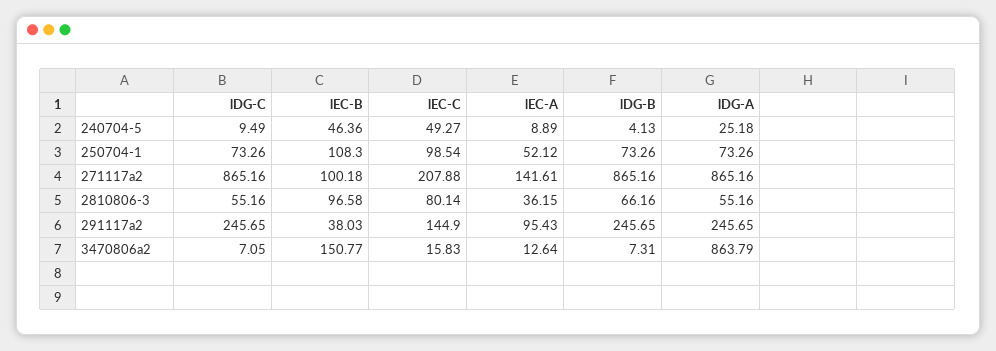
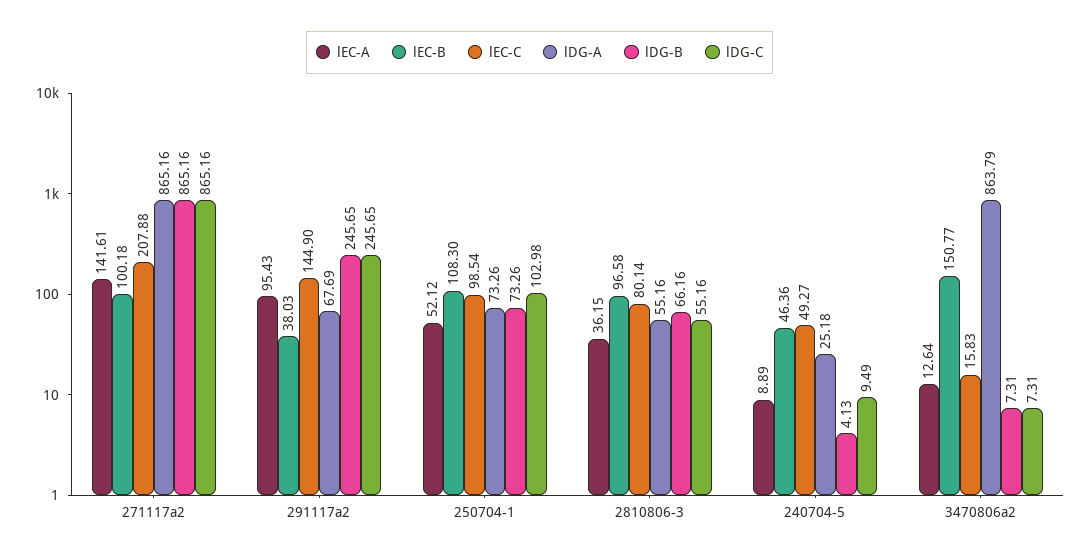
  {
    "lDG-C": {
      "240704-5": 9.49,
-     "250704-1": 73.26,
+     "250704-1": 102.98,
      "271117a2": 865.16,
      "2810806-3": 55.16,
      "291117a2": 245.65,
-     "3470806a2": 7.05
+     "3470806a2": 7.31
    },
    "lEC-B": {
      "240704-5": 46.36,
      "250704-1": 108.3,
      "271117a2": 100.18,
      "2810806-3": 96.58,
      "291117a2": 38.03,
      "3470806a2": 150.77
    },
    "lEC-C": {
      "240704-5": 49.27,
      "250704-1": 98.54,
      "271117a2": 207.88,
      "2810806-3": 80.14,
      "291117a2": 144.9,
      "3470806a2": 15.83
    },
    "lEC-A": {
      "240704-5": 8.89,
      "250704-1": 52.12,
      "271117a2": 141.61,
      "2810806-3": 36.15,
      "291117a2": 95.43,
      "3470806a2": 12.64
    },
    "lDG-B": {
      "240704-5": 4.13,
      "250704-1": 73.26,
      "271117a2": 865.16,
      "2810806-3": 66.16,
      "291117a2": 245.65,
      "3470806a2": 7.31
    },
    "lDG-A": {
      "240704-5": 25.18,
      "250704-1": 73.26,
      "271117a2": 865.16,
      "2810806-3": 55.16,
-     "291117a2": 245.65,
+     "291117a2": 67.69,
      "3470806a2": 863.79
    }
  }

